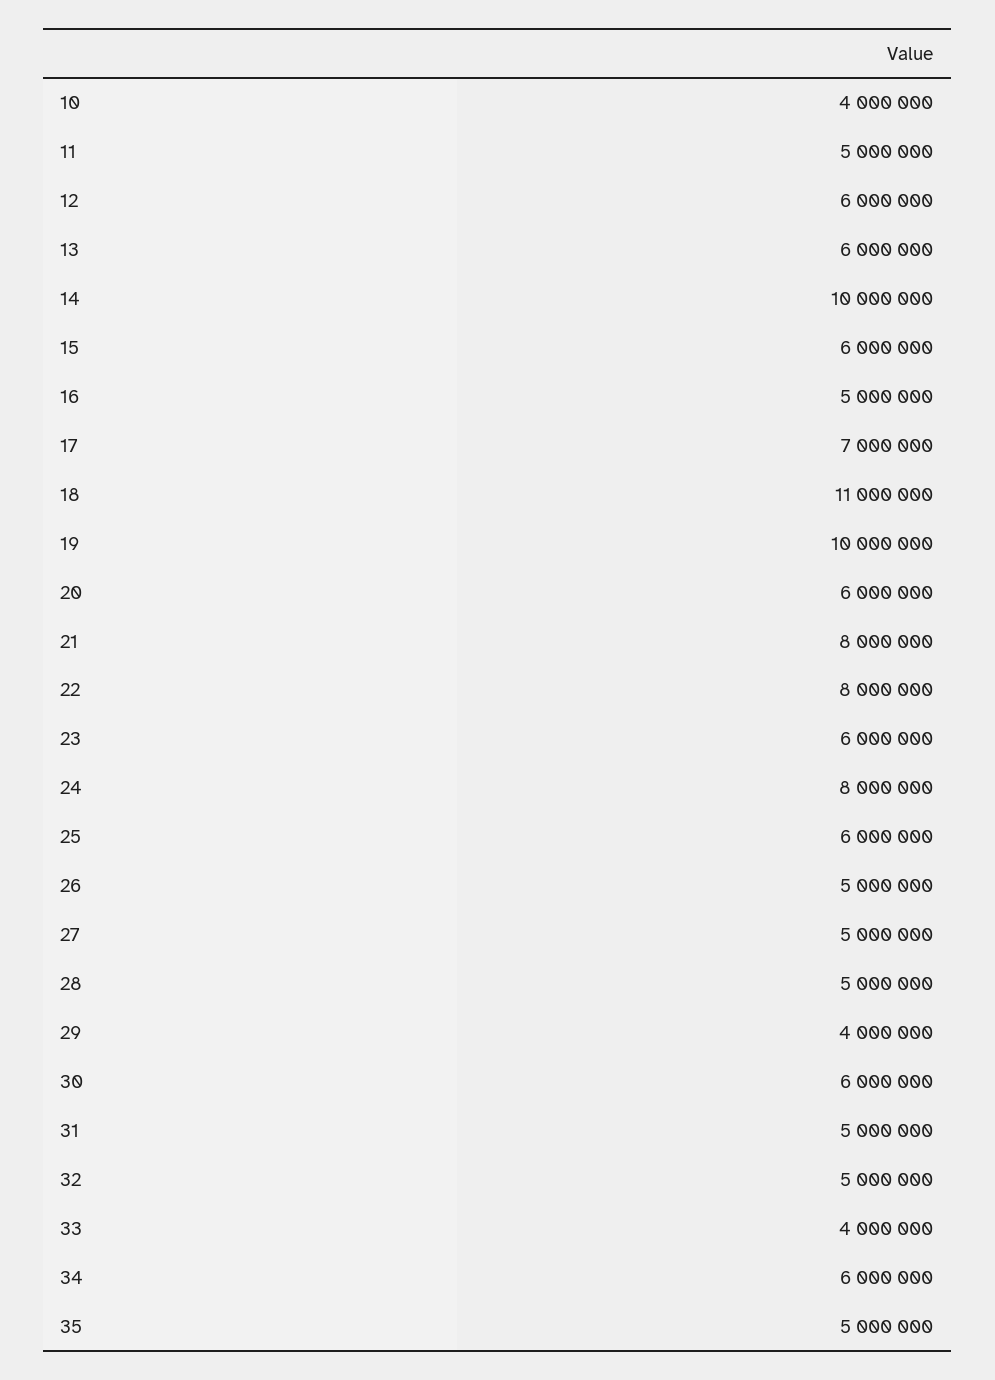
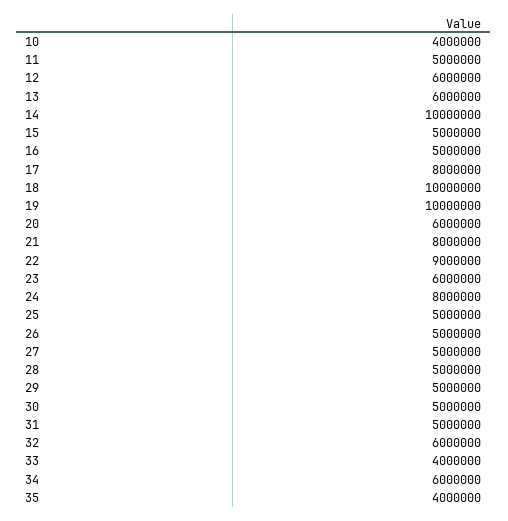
  {
    "10": 4000000,
    "11": 5000000,
    "12": 6000000,
    "13": 6000000,
    "14": 10000000,
-   "15": 6000000,
+   "15": 5000000,
    "16": 5000000,
-   "17": 7000000,
+   "17": 8000000,
-   "18": 11000000,
+   "18": 10000000,
    "19": 10000000,
    "20": 6000000,
    "21": 8000000,
-   "22": 8000000,
+   "22": 9000000,
    "23": 6000000,
    "24": 8000000,
-   "25": 6000000,
+   "25": 5000000,
    "26": 5000000,
    "27": 5000000,
    "28": 5000000,
-   "29": 4000000,
+   "29": 5000000,
-   "30": 6000000,
+   "30": 5000000,
    "31": 5000000,
-   "32": 5000000,
+   "32": 6000000,
    "33": 4000000,
    "34": 6000000,
-   "35": 5000000
+   "35": 4000000
  }

